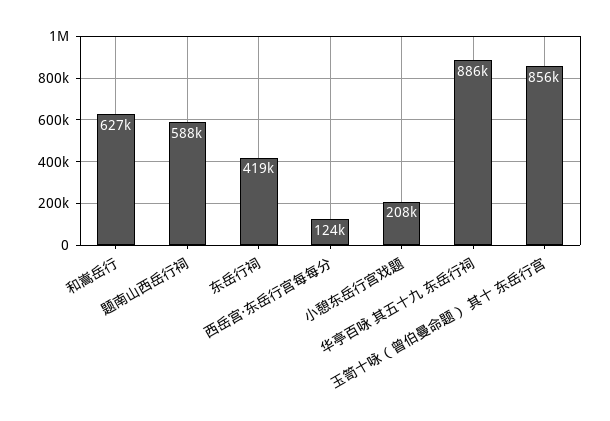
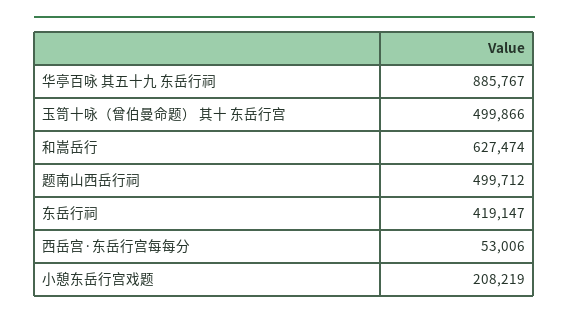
  {
    "和嵩岳行": 627474,
-   "题南山西岳行祠": 588000,
+   "题南山西岳行祠": 499712,
    "东岳行祠": 419147,
-   "西岳宫·东岳行宫每每分": 124000,
+   "西岳宫·东岳行宫每每分": 53006,
    "小憩东岳行宫戏题": 208219,
    "华亭百咏 其五十九 东岳行祠": 885767,
-   "玉笥十咏（曾伯曼命题） 其十 东岳行宫": 856000
+   "玉笥十咏（曾伯曼命题） 其十 东岳行宫": 499866
  }

